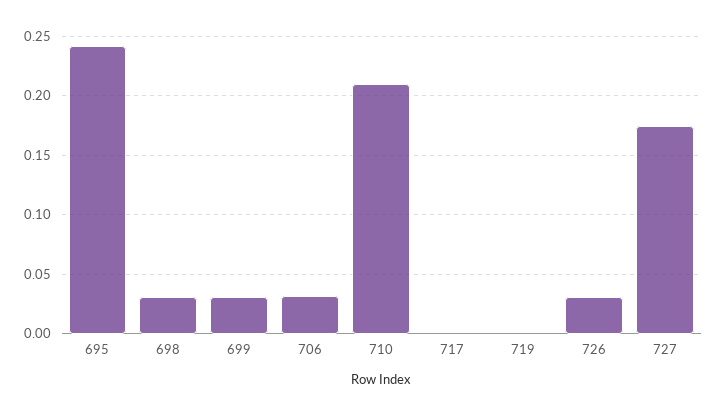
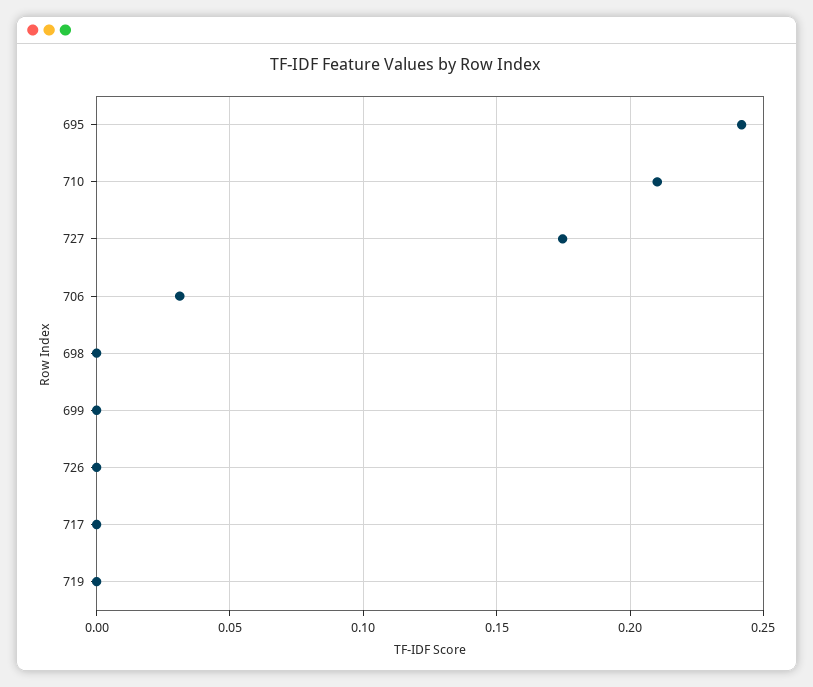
  {
    "695": 0.24,
-   "698": 0.03,
+   "698": 0,
-   "699": 0.03,
+   "699": 0,
    "706": 0.03,
    "710": 0.21,
    "717": 0,
    "719": 0,
-   "726": 0.03,
+   "726": 0,
    "727": 0.175
  }

